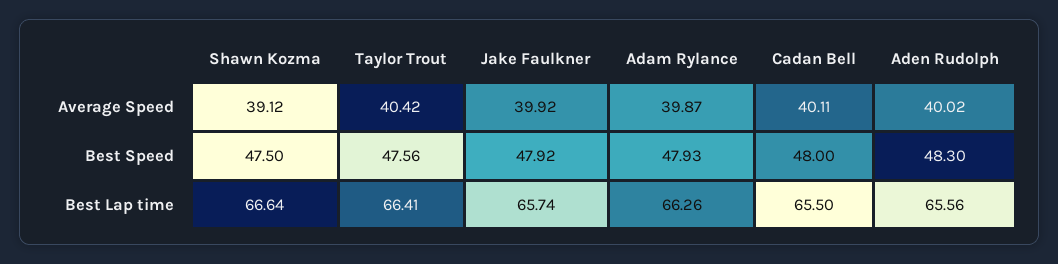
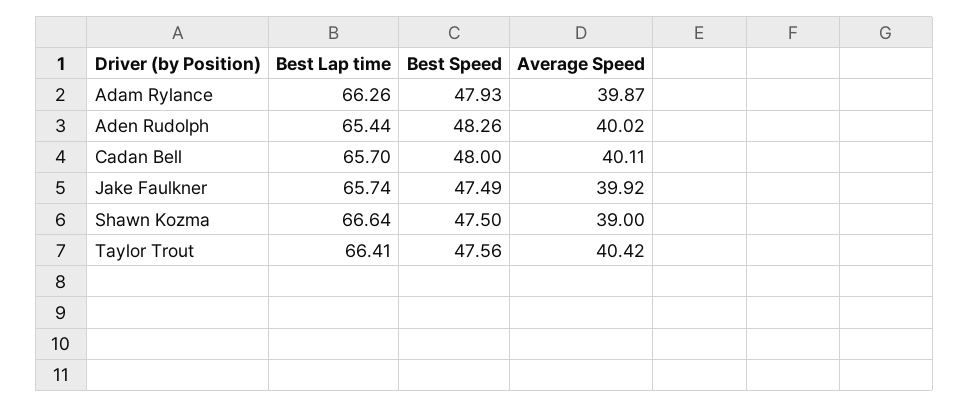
  {
    "Shawn Kozma": {
-     "Average Speed": 39.12,
+     "Average Speed": 39,
      "Best Speed": 47.5,
      "Best Lap time": 66.64
    },
    "Taylor Trout": {
      "Average Speed": 40.42,
      "Best Speed": 47.56,
      "Best Lap time": 66.41
    },
    "Jake Faulkner": {
      "Average Speed": 39.92,
-     "Best Speed": 47.92,
+     "Best Speed": 47.49,
      "Best Lap time": 65.74
    },
    "Adam Rylance": {
      "Average Speed": 39.87,
      "Best Speed": 47.93,
      "Best Lap time": 66.26
    },
    "Cadan Bell": {
      "Average Speed": 40.11,
      "Best Speed": 48,
-     "Best Lap time": 65.5
+     "Best Lap time": 65.7
    },
    "Aden Rudolph": {
      "Average Speed": 40.02,
-     "Best Speed": 48.3,
+     "Best Speed": 48.26,
-     "Best Lap time": 65.56
+     "Best Lap time": 65.44
    }
  }

